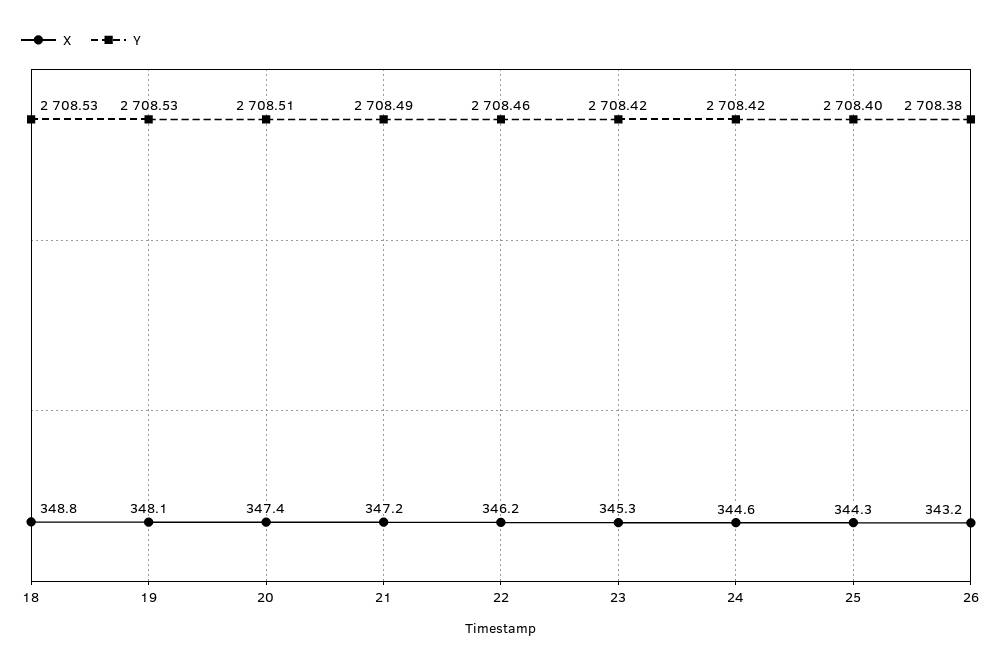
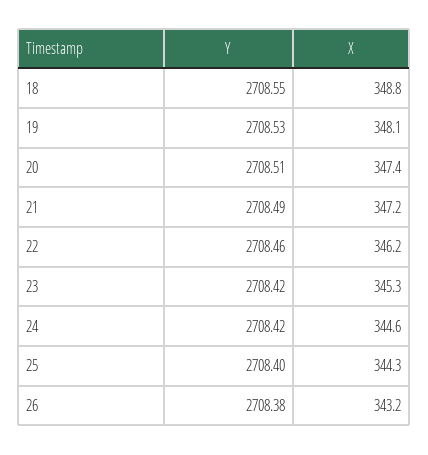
  {
    "X": {
      "18": 348.8,
      "19": 348.1,
      "20": 347.4,
      "21": 347.2,
      "22": 346.2,
      "23": 345.3,
      "24": 344.6,
      "25": 344.3,
      "26": 343.2
    },
    "Y": {
-     "18": 2708.53,
+     "18": 2708.55,
      "19": 2708.53,
      "20": 2708.51,
      "21": 2708.49,
      "22": 2708.46,
      "23": 2708.42,
      "24": 2708.42,
      "25": 2708.4,
      "26": 2708.38
    }
  }

